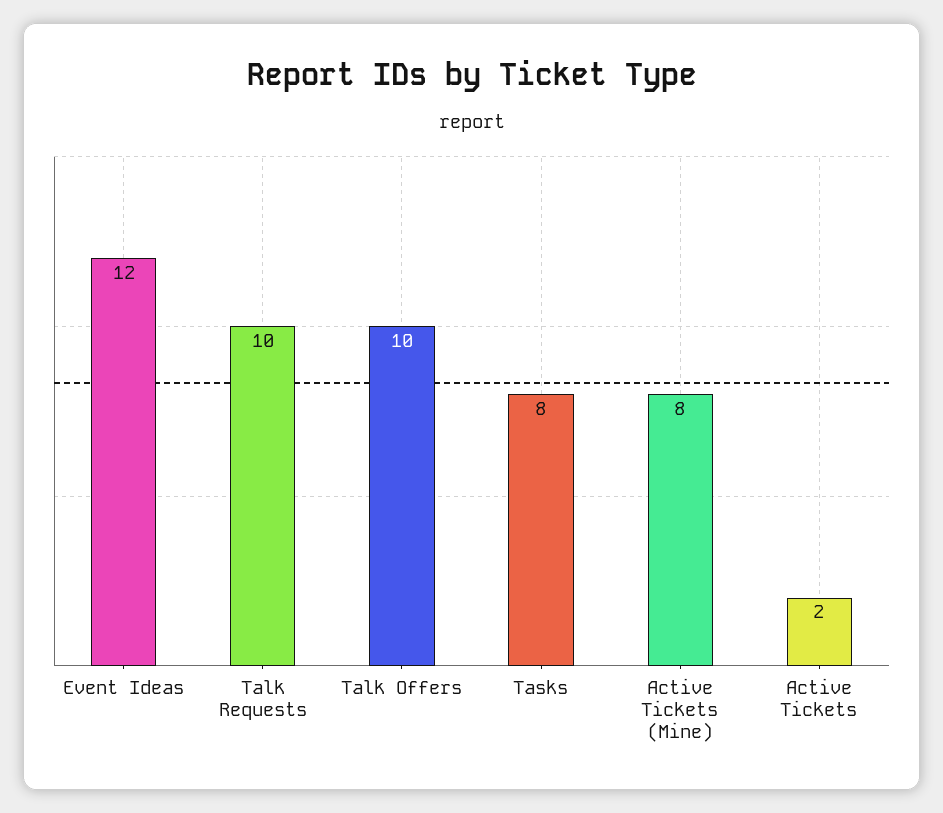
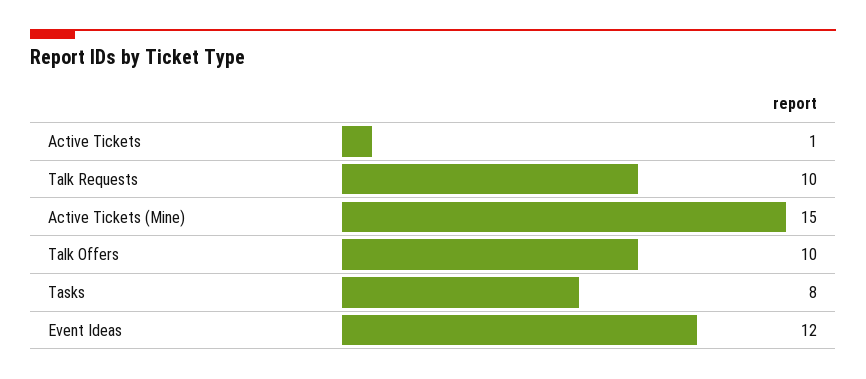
  {
    "Event Ideas": 12,
    "Talk Requests": 10,
    "Talk Offers": 10,
    "Tasks": 8,
-   "Active Tickets (Mine)": 8,
+   "Active Tickets (Mine)": 15,
-   "Active Tickets": 2
+   "Active Tickets": 1
  }

